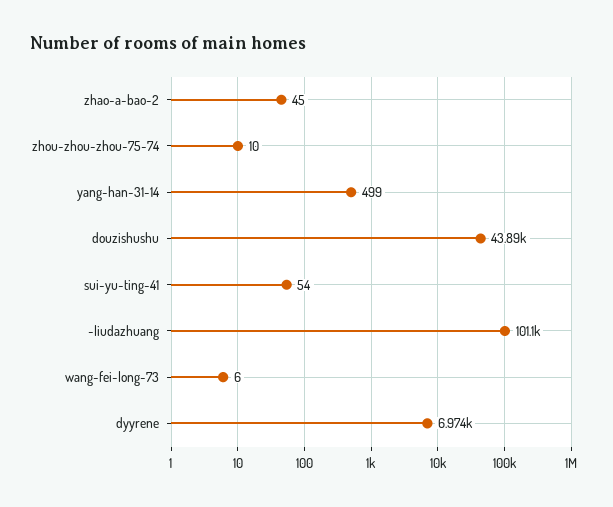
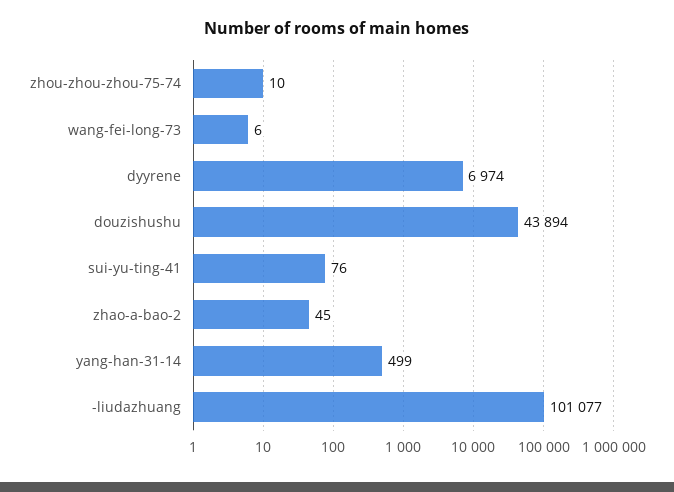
  {
    "zhao-a-bao-2": 45,
    "zhou-zhou-zhou-75-74": 10,
    "yang-han-31-14": 499,
    "douzishushu": 43894,
-   "sui-yu-ting-41": 54,
+   "sui-yu-ting-41": 76,
    "-liudazhuang": 101077,
    "wang-fei-long-73": 6,
    "dyyrene": 6974
  }

